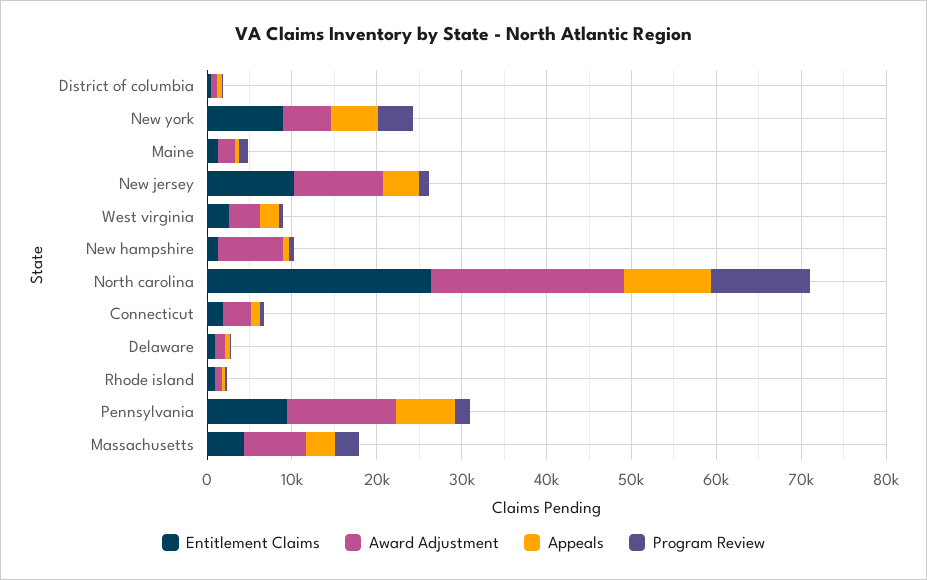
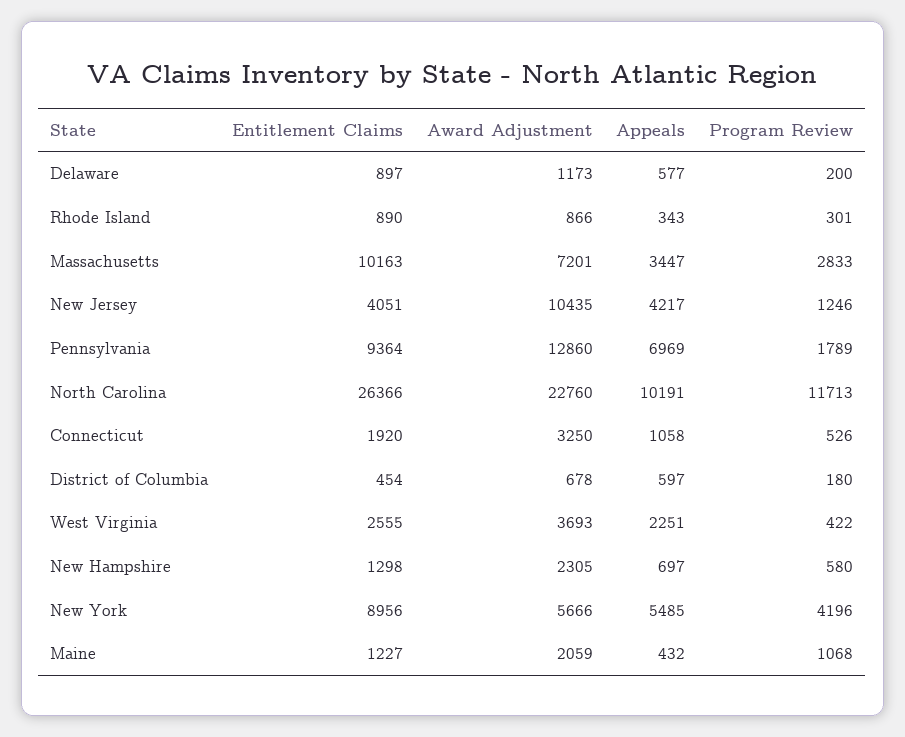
  {
    "Entitlement Claims": {
      "District of columbia": 454,
      "New york": 8956,
      "Maine": 1227,
-     "New jersey": 10000,
+     "New jersey": 4051,
      "West virginia": 2555,
      "New hampshire": 1298,
      "North carolina": 26366,
      "Connecticut": 1920,
      "Delaware": 897,
      "Rhode island": 890,
      "Pennsylvania": 9364,
-     "Massachusetts": 4000
+     "Massachusetts": 10163
    },
    "Award Adjustment": {
      "District of columbia": 678,
      "New york": 5666,
      "Maine": 2059,
      "New jersey": 10435,
      "West virginia": 3693,
-     "New hampshire": 8000,
+     "New hampshire": 2305,
      "North carolina": 22760,
      "Connecticut": 3250,
      "Delaware": 1173,
      "Rhode island": 866,
      "Pennsylvania": 12860,
      "Massachusetts": 7201
    },
    "Appeals": {
      "District of columbia": 597,
      "New york": 5485,
      "Maine": 432,
      "New jersey": 4217,
      "West virginia": 2251,
      "New hampshire": 697,
      "North carolina": 10191,
      "Connecticut": 1058,
      "Delaware": 577,
      "Rhode island": 343,
      "Pennsylvania": 6969,
      "Massachusetts": 3447
    },
    "Program Review": {
      "District of columbia": 180,
      "New york": 4196,
      "Maine": 1068,
      "New jersey": 1246,
      "West virginia": 422,
      "New hampshire": 580,
      "North carolina": 11713,
      "Connecticut": 526,
      "Delaware": 200,
      "Rhode island": 301,
      "Pennsylvania": 1789,
      "Massachusetts": 2833
    }
  }

